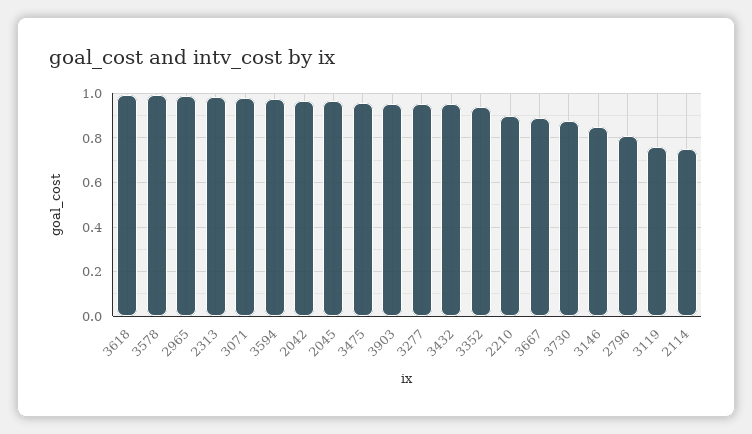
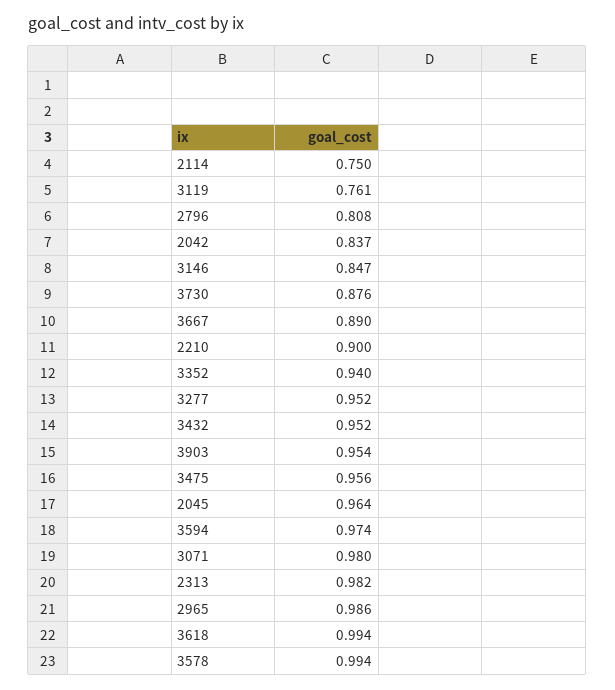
  {
    "3618": 0.994,
    "3578": 0.994,
    "2965": 0.986,
    "2313": 0.982,
    "3071": 0.98,
    "3594": 0.974,
-   "2042": 0.95,
+   "2042": 0.837,
    "2045": 0.964,
    "3475": 0.956,
    "3903": 0.954,
    "3277": 0.952,
    "3432": 0.952,
    "3352": 0.94,
    "2210": 0.9,
    "3667": 0.89,
    "3730": 0.876,
    "3146": 0.847,
    "2796": 0.808,
    "3119": 0.761,
    "2114": 0.75
  }

